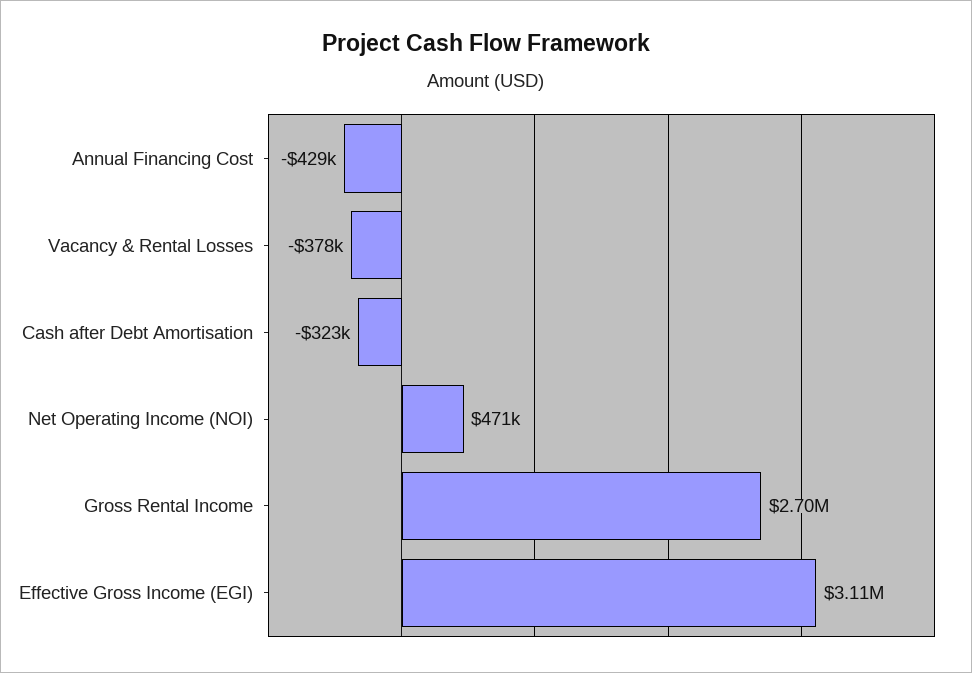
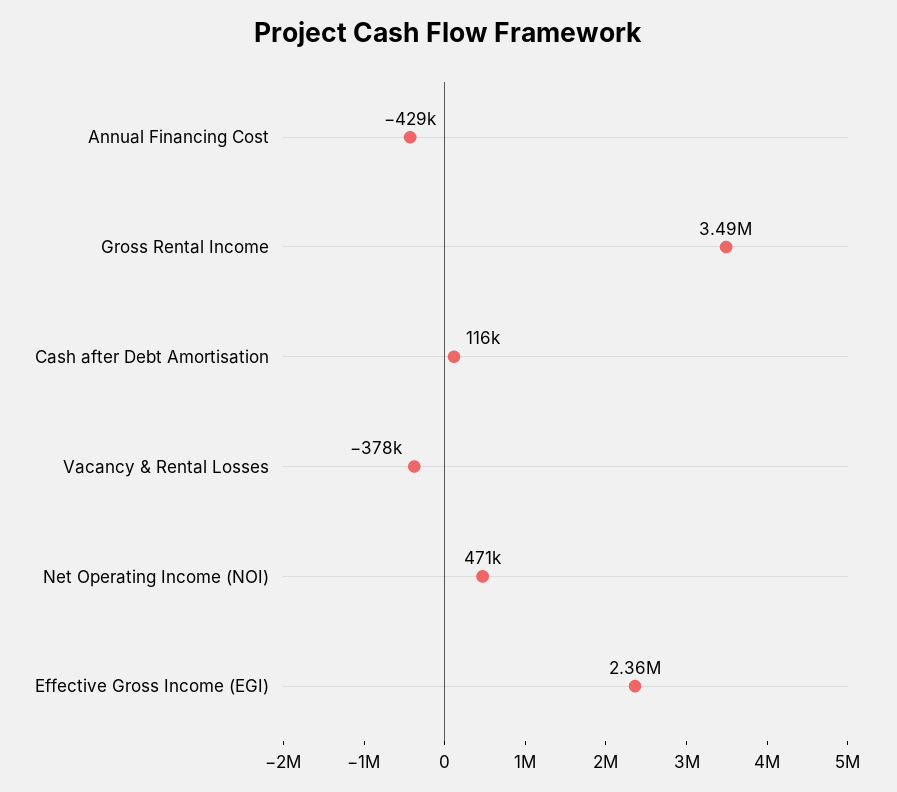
  {
    "Annual Financing Cost": -429000,
    "Vacancy & Rental Losses": -378000,
-   "Cash after Debt Amortisation": -323000,
+   "Cash after Debt Amortisation": 116000,
    "Net Operating Income (NOI)": 471000,
-   "Gross Rental Income": 2700000,
+   "Gross Rental Income": 3490000,
-   "Effective Gross Income (EGI)": 3110000
+   "Effective Gross Income (EGI)": 2360000
  }

